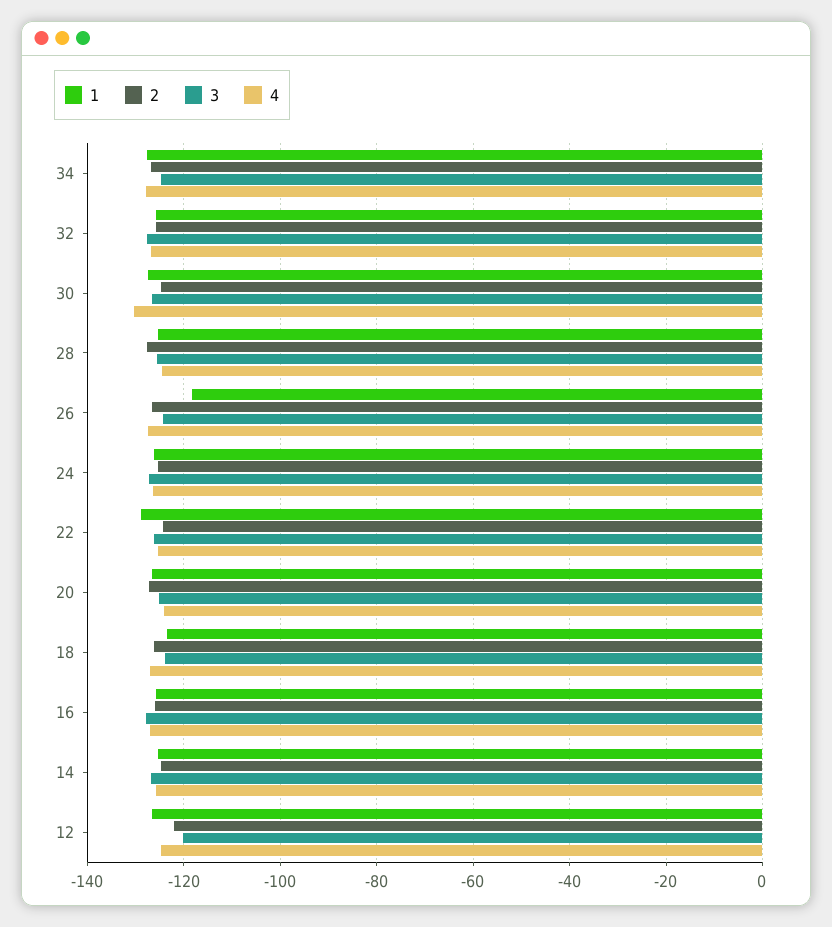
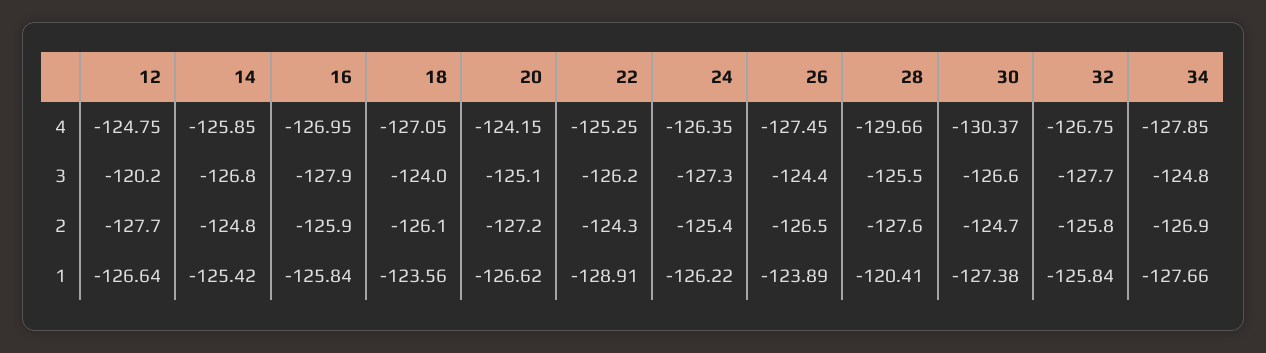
  {
    "1": {
      "34": -127.66,
      "32": -125.84,
      "30": -127.38,
-     "28": -126,
+     "28": -120.41,
-     "26": -118,
+     "26": -123.89,
      "24": -126.22,
      "22": -128.91,
      "20": -126.62,
      "18": -123.56,
      "16": -125.84,
      "14": -125.42,
      "12": -126.64
    },
    "2": {
      "34": -126.9,
      "32": -125.8,
      "30": -124.7,
      "28": -127.6,
      "26": -126.5,
      "24": -125.4,
      "22": -124.3,
      "20": -127.2,
      "18": -126.1,
      "16": -125.9,
      "14": -124.8,
-     "12": -122
+     "12": -127.7
    },
    "3": {
      "34": -124.8,
      "32": -127.7,
      "30": -126.6,
      "28": -125.5,
      "26": -124.4,
      "24": -127.3,
      "22": -126.2,
      "20": -125.1,
      "18": -124,
      "16": -127.9,
      "14": -126.8,
      "12": -120.2
    },
    "4": {
      "34": -127.85,
      "32": -126.75,
      "30": -130.37,
-     "28": -124,
+     "28": -129.66,
      "26": -127.45,
      "24": -126.35,
      "22": -125.25,
      "20": -124.15,
      "18": -127.05,
      "16": -126.95,
      "14": -125.85,
      "12": -124.75
    }
  }

